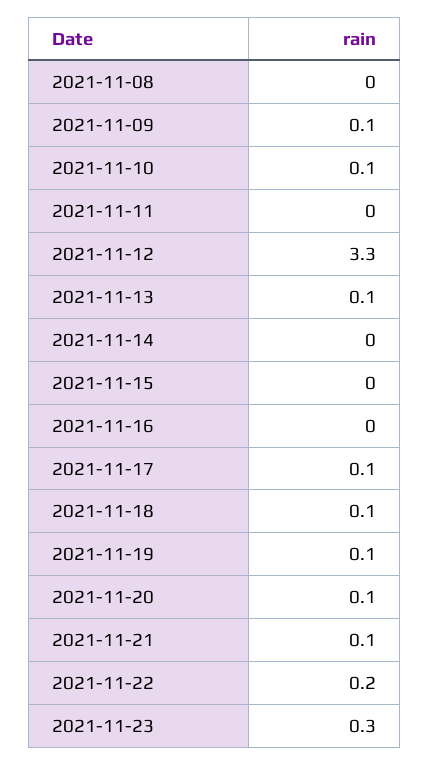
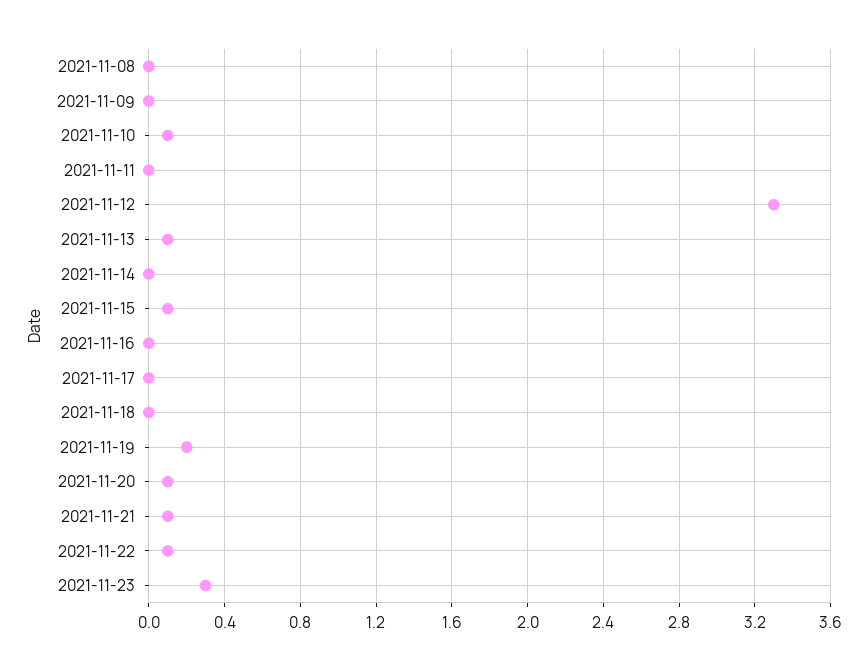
  {
    "2021-11-08": 0,
-   "2021-11-09": 0.1,
+   "2021-11-09": 0,
    "2021-11-10": 0.1,
    "2021-11-11": 0,
    "2021-11-12": 3.3,
    "2021-11-13": 0.1,
    "2021-11-14": 0,
-   "2021-11-15": 0,
+   "2021-11-15": 0.1,
    "2021-11-16": 0,
-   "2021-11-17": 0.1,
+   "2021-11-17": 0,
-   "2021-11-18": 0.1,
+   "2021-11-18": 0,
-   "2021-11-19": 0.1,
+   "2021-11-19": 0.2,
    "2021-11-20": 0.1,
    "2021-11-21": 0.1,
-   "2021-11-22": 0.2,
+   "2021-11-22": 0.1,
    "2021-11-23": 0.3
  }

